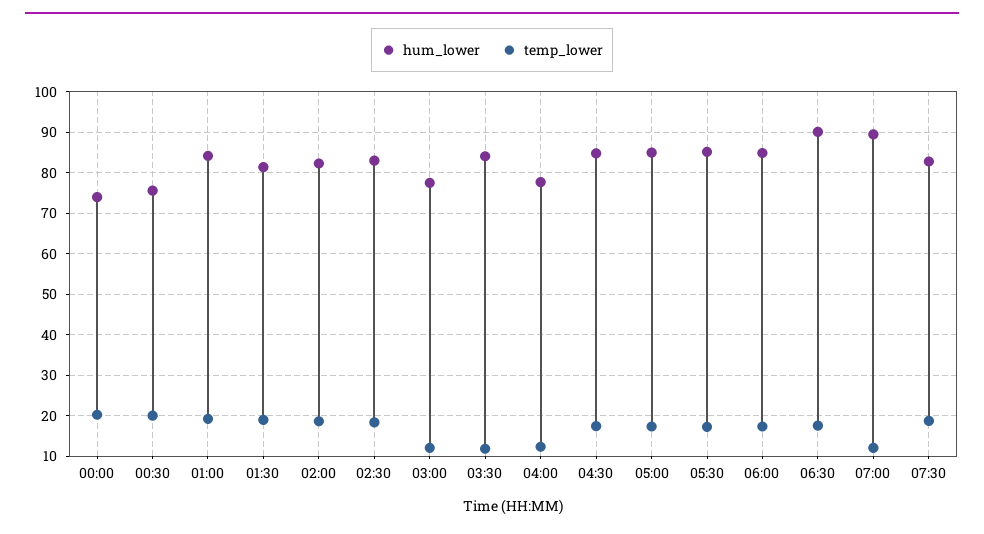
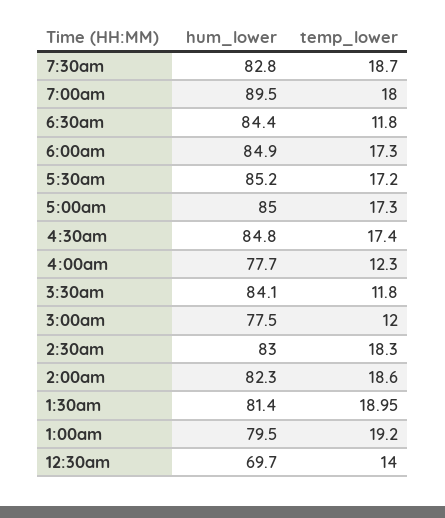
  {
    "hum_lower": {
-     "00:00": 74,
-     "00:30": 76,
+     "00:30": 69.7,
-     "01:00": 84,
+     "01:00": 79.5,
      "01:30": 81.4,
      "02:00": 82.3,
      "02:30": 83,
      "03:00": 77.5,
      "03:30": 84.1,
      "04:00": 77.7,
      "04:30": 84.8,
      "05:00": 85,
      "05:30": 85.2,
      "06:00": 84.9,
-     "06:30": 90,
+     "06:30": 84.4,
      "07:00": 89.5,
      "07:30": 82.8
    },
    "temp_lower": {
-     "00:00": 20,
-     "00:30": 20,
+     "00:30": 14,
      "01:00": 19.2,
      "01:30": 18.95,
      "02:00": 18.6,
      "02:30": 18.3,
      "03:00": 12,
      "03:30": 11.8,
      "04:00": 12.3,
      "04:30": 17.4,
      "05:00": 17.3,
      "05:30": 17.2,
      "06:00": 17.3,
-     "06:30": 18,
+     "06:30": 11.8,
-     "07:00": 12,
+     "07:00": 18,
      "07:30": 18.7
    }
  }

